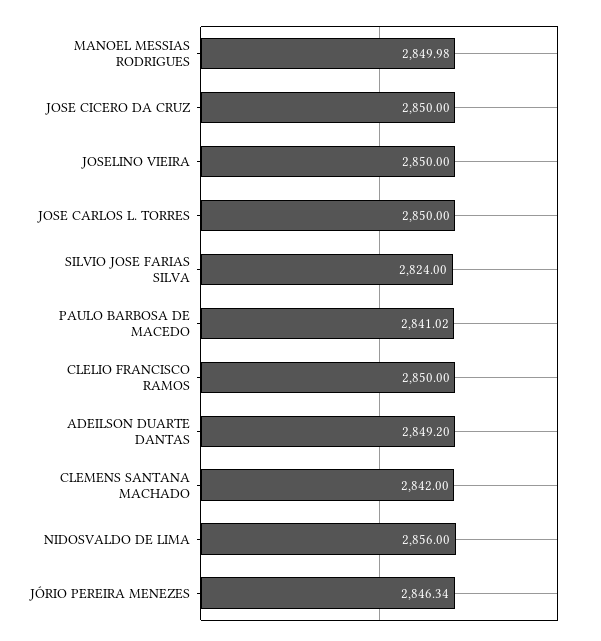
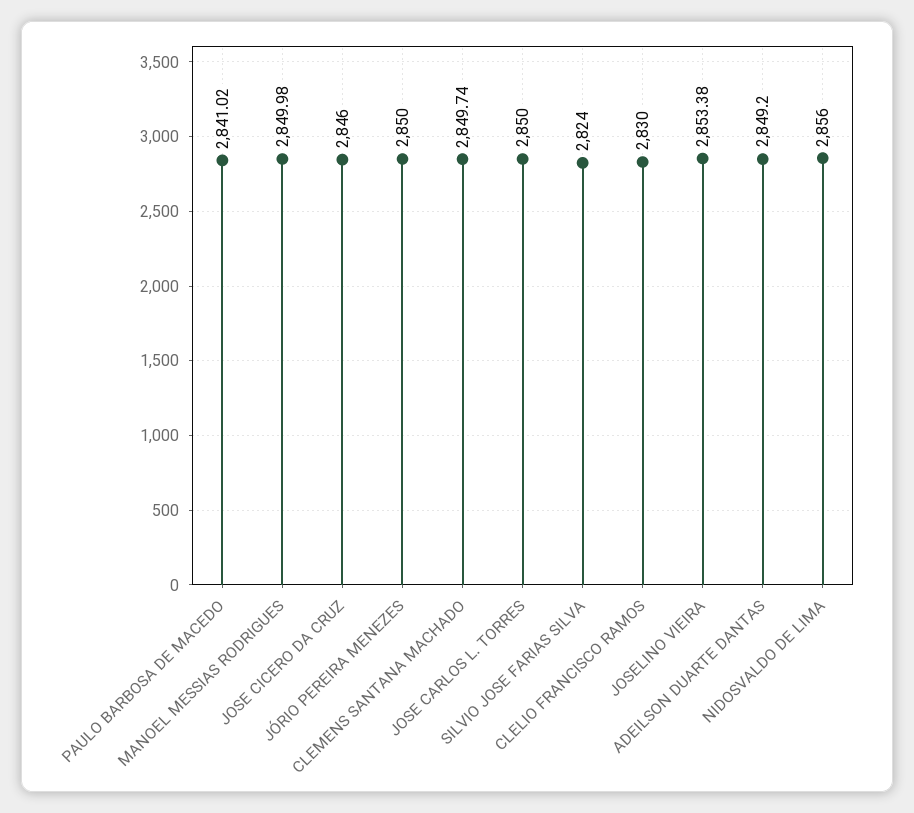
  {
    "MANOEL MESSIAS RODRIGUES": 2849.98,
-   "JOSE CICERO DA CRUZ": 2850,
+   "JOSE CICERO DA CRUZ": 2846,
-   "JOSELINO VIEIRA": 2850,
+   "JOSELINO VIEIRA": 2853.38,
    "JOSE CARLOS L. TORRES": 2850,
    "SILVIO JOSE FARIAS SILVA": 2824,
    "PAULO BARBOSA DE MACEDO": 2841.02,
-   "CLELIO FRANCISCO RAMOS": 2850,
+   "CLELIO FRANCISCO RAMOS": 2830,
    "ADEILSON DUARTE DANTAS": 2849.2,
-   "CLEMENS SANTANA MACHADO": 2842,
+   "CLEMENS SANTANA MACHADO": 2849.74,
    "NIDOSVALDO DE LIMA": 2856,
-   "JÓRIO PEREIRA MENEZES": 2846.34
+   "JÓRIO PEREIRA MENEZES": 2850
  }

